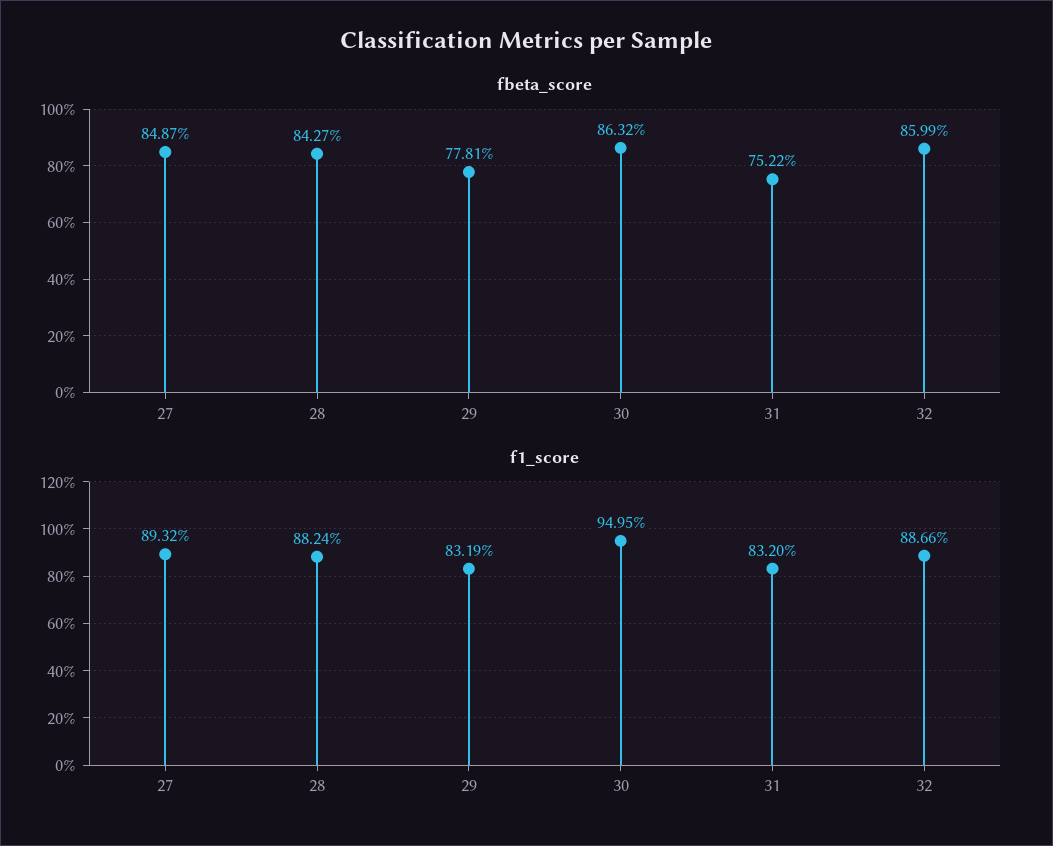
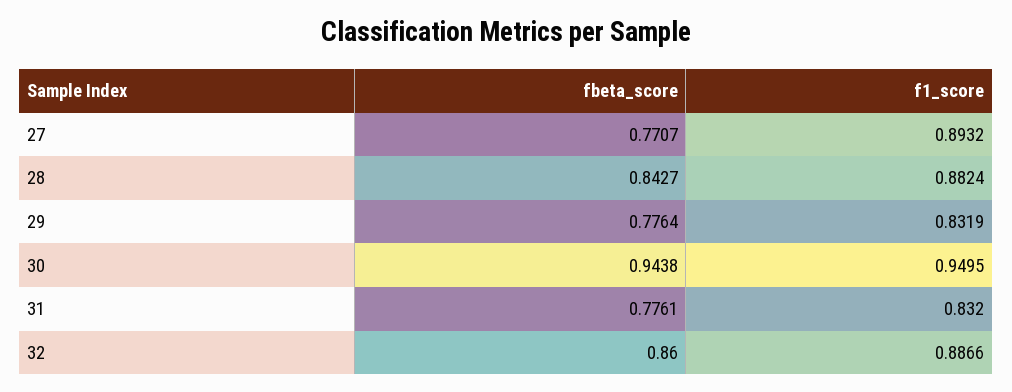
  {
    "fbeta_score": {
-     "27": 0.8487,
+     "27": 0.7707,
      "28": 0.8427,
-     "29": 0.7781,
+     "29": 0.7764,
-     "30": 0.8632,
+     "30": 0.9438,
-     "31": 0.7522,
+     "31": 0.7761,
-     "32": 0.8599
+     "32": 0.86
    },
    "f1_score": {
      "27": 0.8932,
      "28": 0.8824,
      "29": 0.8319,
      "30": 0.9495,
      "31": 0.832,
      "32": 0.8866
    }
  }

